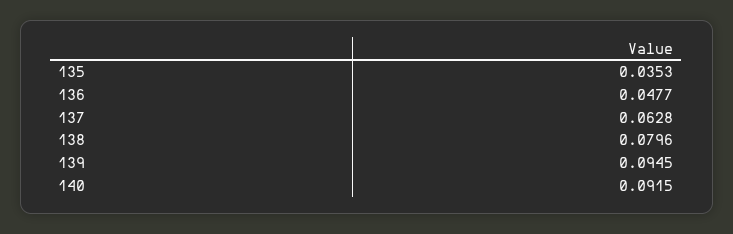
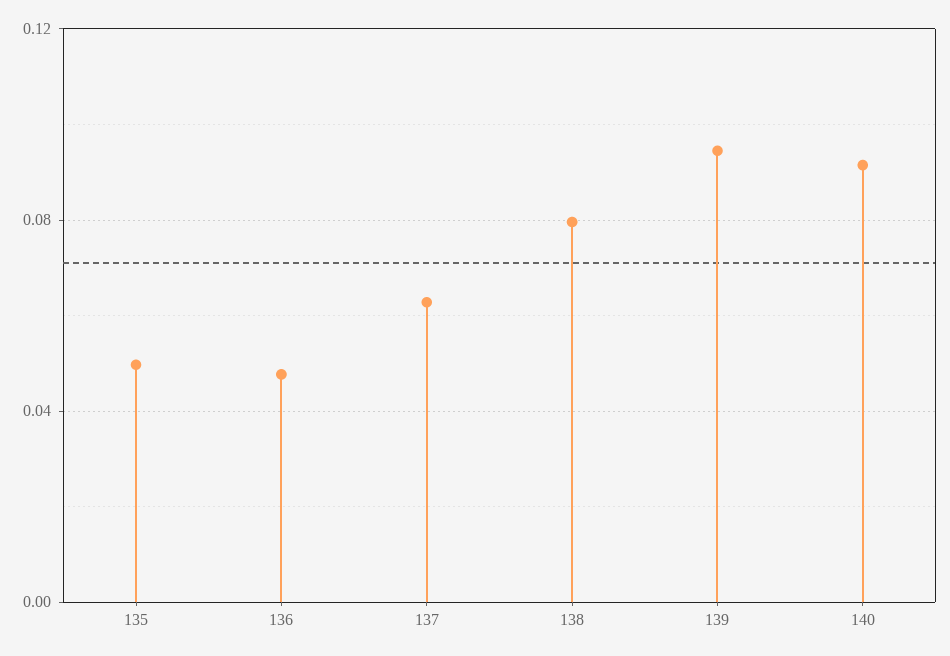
  {
-   "135": 0.0353,
+   "135": 0.05,
    "136": 0.0477,
    "137": 0.0628,
    "138": 0.0796,
    "139": 0.0945,
    "140": 0.0915
  }

